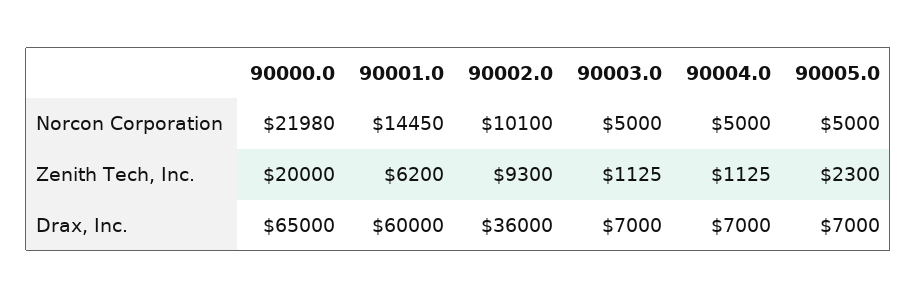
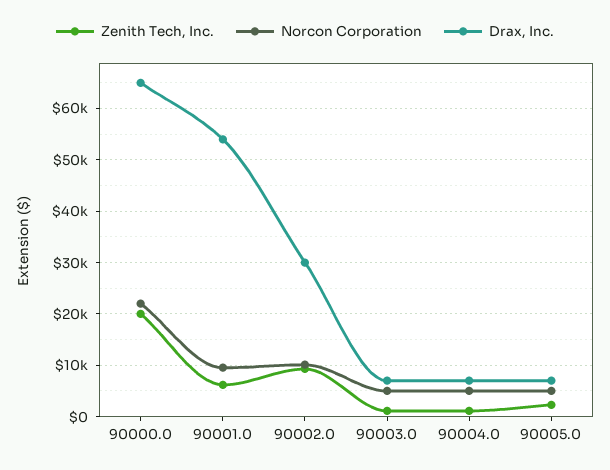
  {
    "Norcon Corporation": {
      "90000.0": 21980,
-     "90001.0": 14450,
+     "90001.0": 10000,
      "90002.0": 10100,
      "90003.0": 5000,
      "90004.0": 5000,
      "90005.0": 5000
    },
    "Zenith Tech, Inc.": {
      "90000.0": 20000,
      "90001.0": 6200,
      "90002.0": 9300,
      "90003.0": 1125,
      "90004.0": 1125,
      "90005.0": 2300
    },
    "Drax, Inc.": {
      "90000.0": 65000,
-     "90001.0": 60000,
+     "90001.0": 54000,
-     "90002.0": 36000,
+     "90002.0": 30000,
      "90003.0": 7000,
      "90004.0": 7000,
      "90005.0": 7000
    }
  }

